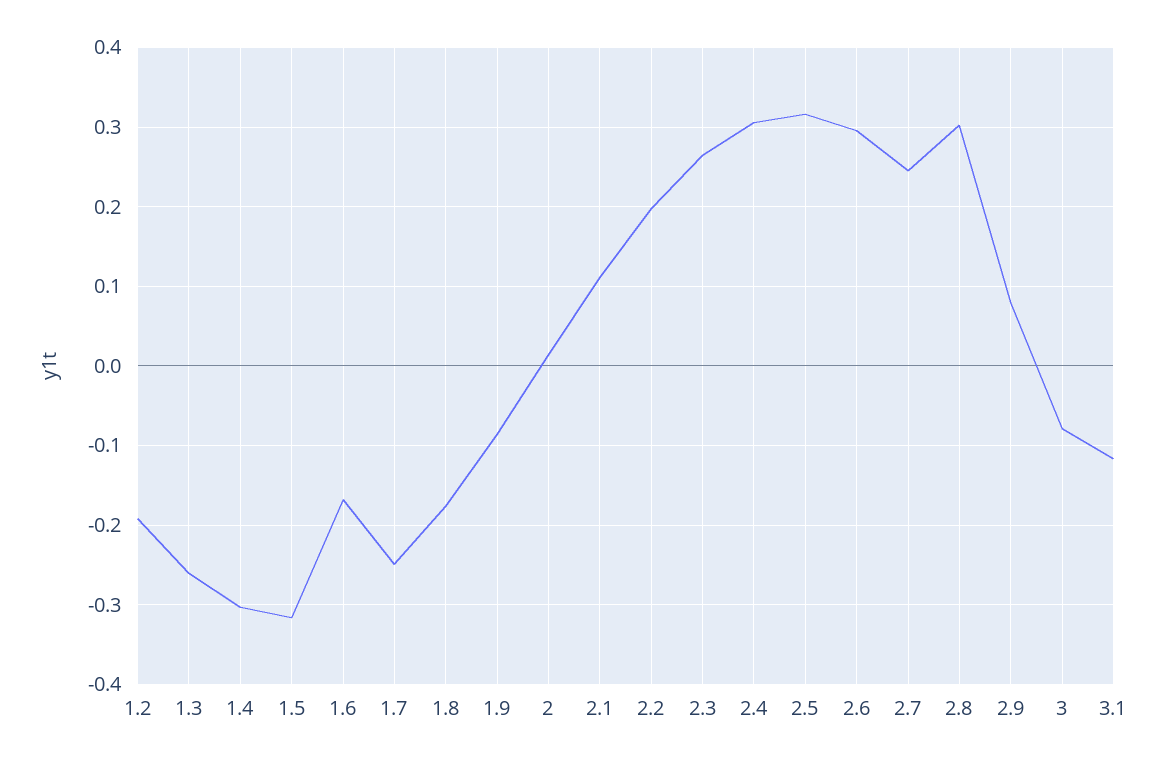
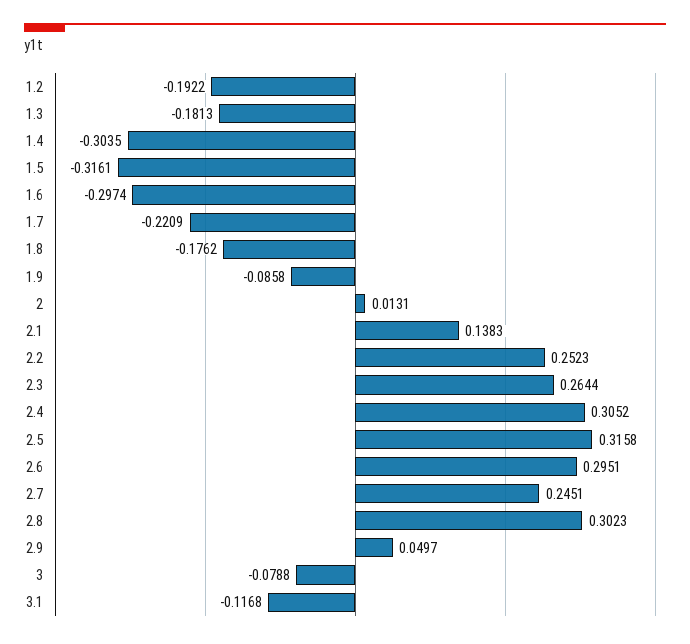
  {
    "1.2": -0.1922,
-   "1.3": -0.26,
+   "1.3": -0.1813,
    "1.4": -0.3035,
    "1.5": -0.3161,
-   "1.6": -0.17,
+   "1.6": -0.2974,
-   "1.7": -0.25,
+   "1.7": -0.2209,
    "1.8": -0.1762,
    "1.9": -0.0858,
    "2": 0.0131,
-   "2.1": 0.11,
+   "2.1": 0.1383,
-   "2.2": 0.2,
+   "2.2": 0.2523,
    "2.3": 0.2644,
    "2.4": 0.3052,
    "2.5": 0.3158,
    "2.6": 0.2951,
    "2.7": 0.2451,
    "2.8": 0.3023,
-   "2.9": 0.08,
+   "2.9": 0.0497,
    "3": -0.0788,
    "3.1": -0.1168
  }

